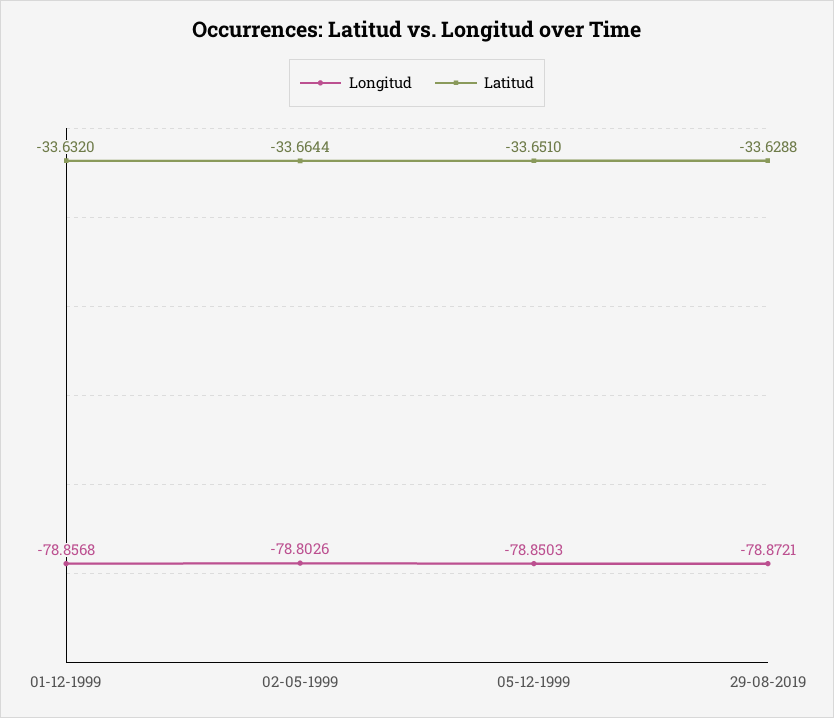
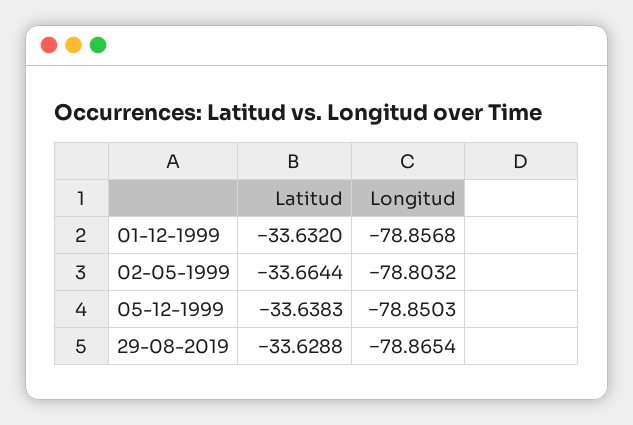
  {
    "Longitud": {
      "01-12-1999": -78.8568,
-     "02-05-1999": -78.8026,
+     "02-05-1999": -78.8032,
      "05-12-1999": -78.8503,
-     "29-08-2019": -78.8721
+     "29-08-2019": -78.8654
    },
    "Latitud": {
      "01-12-1999": -33.632,
      "02-05-1999": -33.6644,
-     "05-12-1999": -33.651,
+     "05-12-1999": -33.6383,
      "29-08-2019": -33.6288
    }
  }

